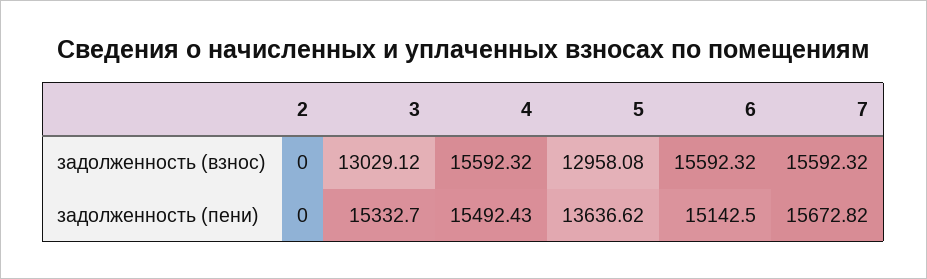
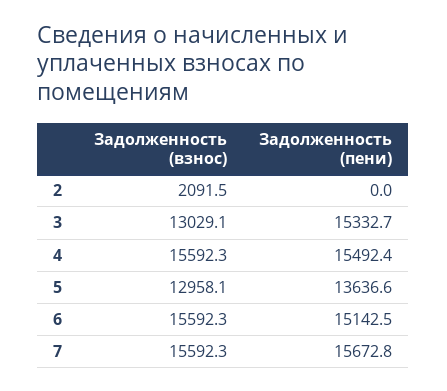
  {
    "2": {
-     "задолженность (взнос)": 0,
+     "задолженность (взнос)": 2091.5,
      "задолженность (пени)": 0
    },
    "3": {
      "задолженность (взнос)": 13029.12,
      "задолженность (пени)": 15332.7
    },
    "4": {
      "задолженность (взнос)": 15592.32,
      "задолженность (пени)": 15492.43
    },
    "5": {
      "задолженность (взнос)": 12958.08,
      "задолженность (пени)": 13636.62
    },
    "6": {
      "задолженность (взнос)": 15592.32,
      "задолженность (пени)": 15142.5
    },
    "7": {
      "задолженность (взнос)": 15592.32,
      "задолженность (пени)": 15672.82
    }
  }

